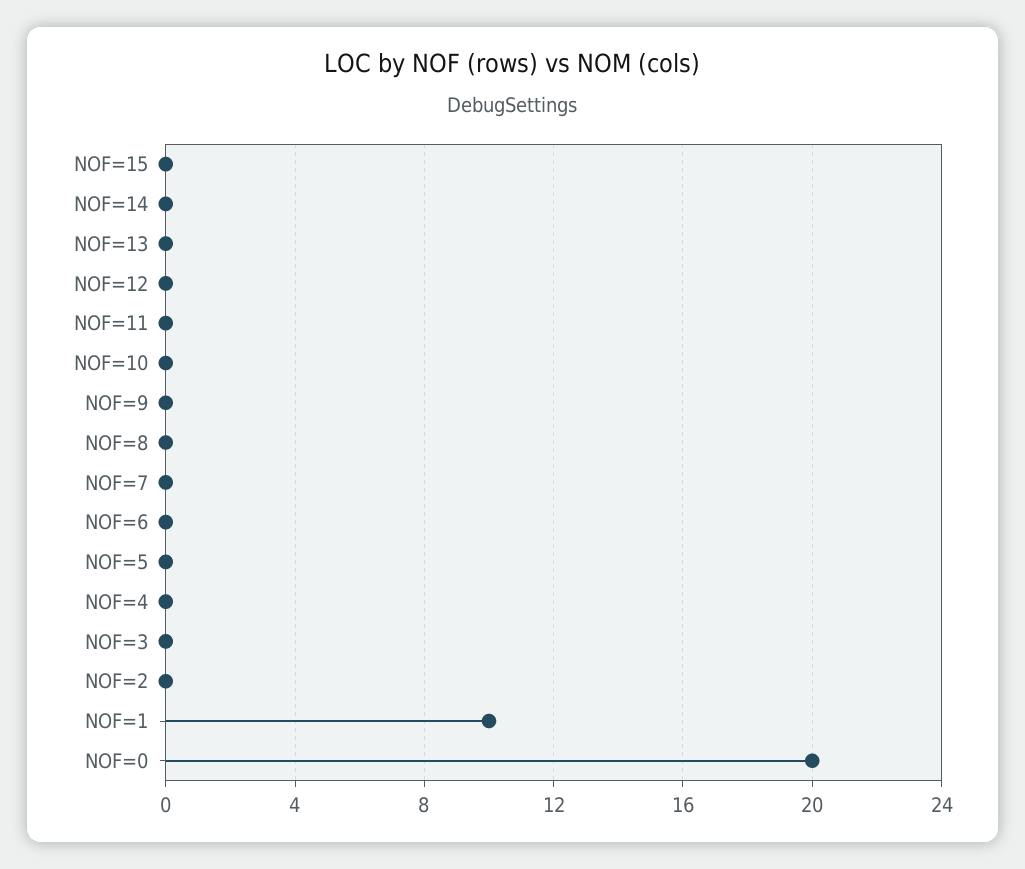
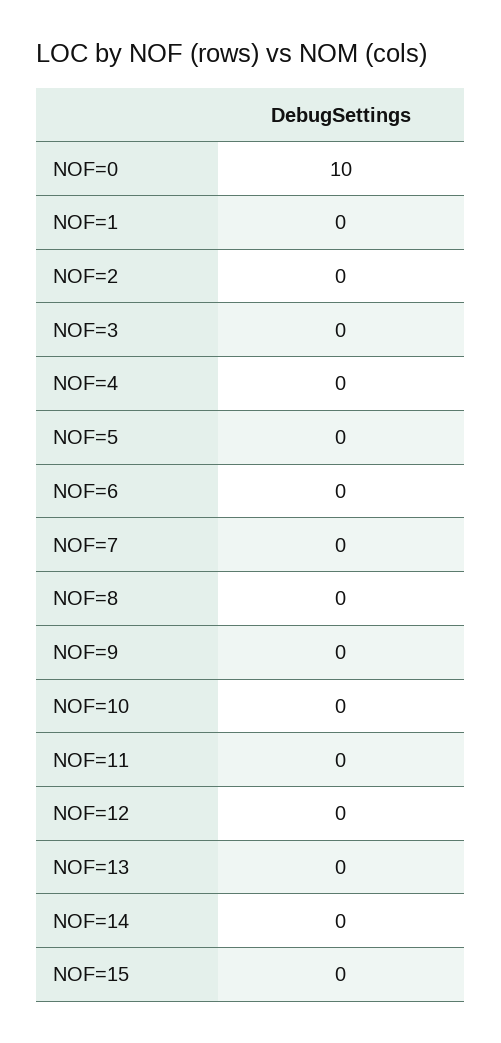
  {
    "NOF=15": 0,
    "NOF=14": 0,
    "NOF=13": 0,
    "NOF=12": 0,
    "NOF=11": 0,
    "NOF=10": 0,
    "NOF=9": 0,
    "NOF=8": 0,
    "NOF=7": 0,
    "NOF=6": 0,
    "NOF=5": 0,
    "NOF=4": 0,
    "NOF=3": 0,
    "NOF=2": 0,
-   "NOF=1": 10,
+   "NOF=1": 0,
-   "NOF=0": 20
+   "NOF=0": 10
  }

